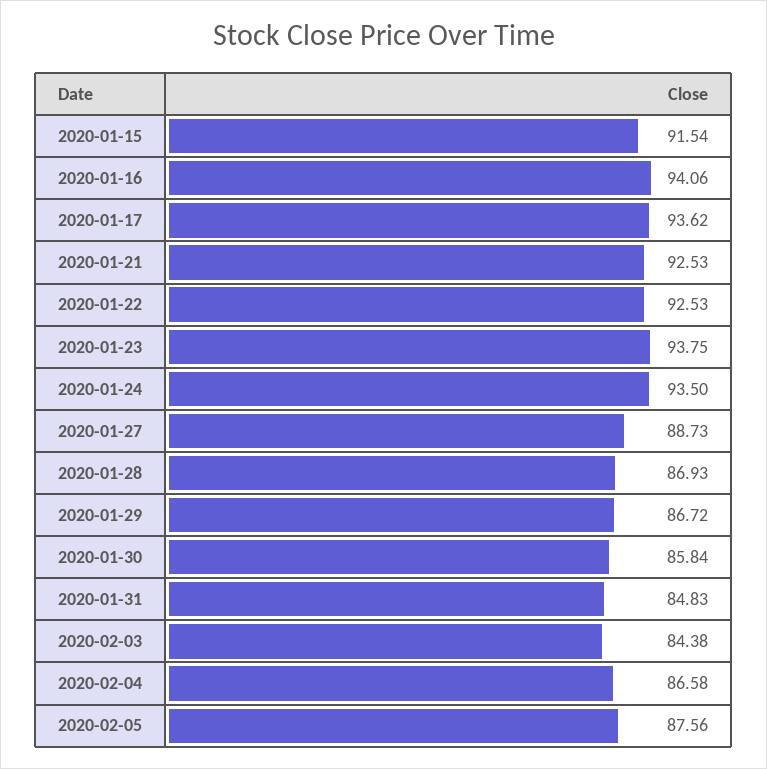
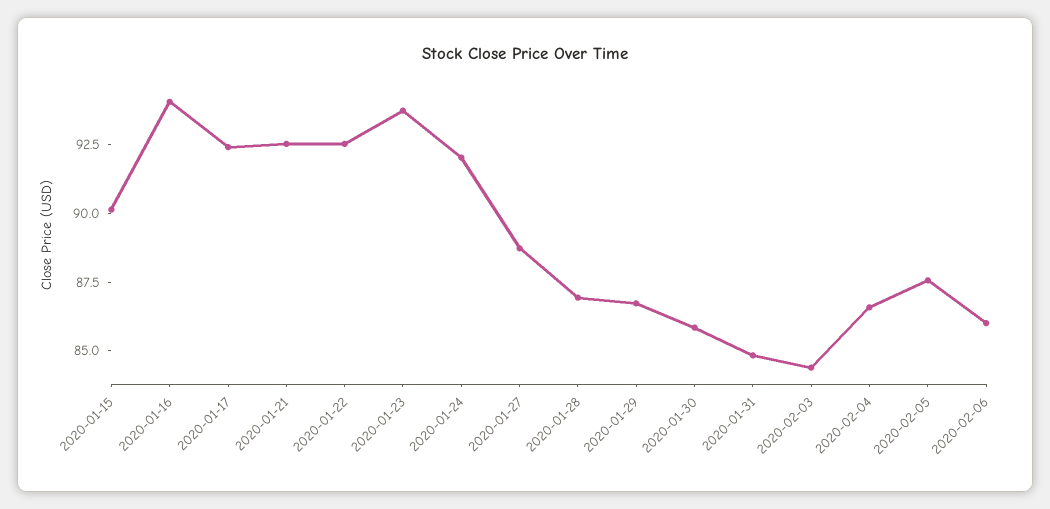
  {
-   "2020-01-15": 91.54,
+   "2020-01-15": 90,
    "2020-01-16": 94.06,
-   "2020-01-17": 93.62,
+   "2020-01-17": 92.5,
    "2020-01-21": 92.53,
    "2020-01-22": 92.53,
    "2020-01-23": 93.75,
-   "2020-01-24": 93.5,
+   "2020-01-24": 92,
    "2020-01-27": 88.73,
    "2020-01-28": 86.93,
    "2020-01-29": 86.72,
    "2020-01-30": 85.84,
    "2020-01-31": 84.83,
    "2020-02-03": 84.38,
    "2020-02-04": 86.58,
-   "2020-02-05": 87.56
+   "2020-02-05": 87.56,
+   "2020-02-06": 86
  }

